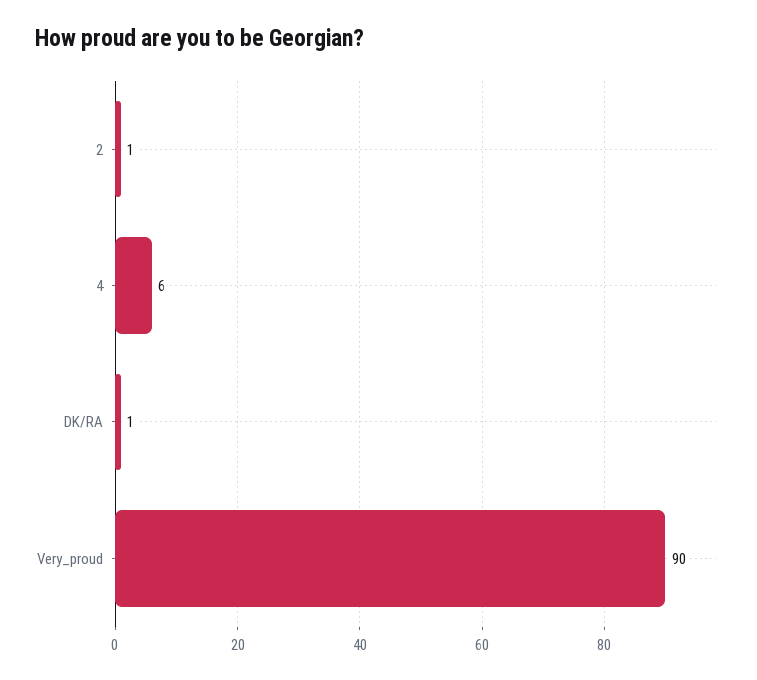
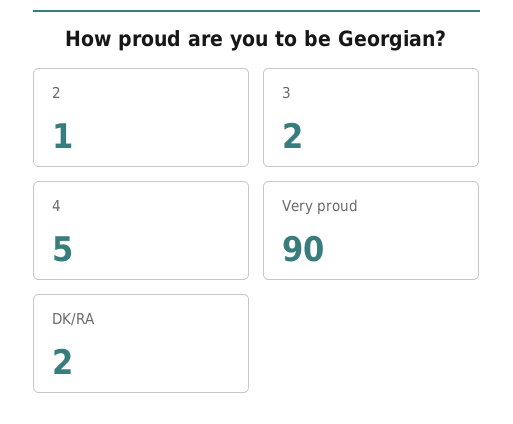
  {
    "2": 1,
-   "4": 6,
+   "4": 5,
-   "DK/RA": 1,
+   "DK/RA": 2,
-   "Very_proud": 90
+   "Very_proud": 90,
+   "3": 2
  }

